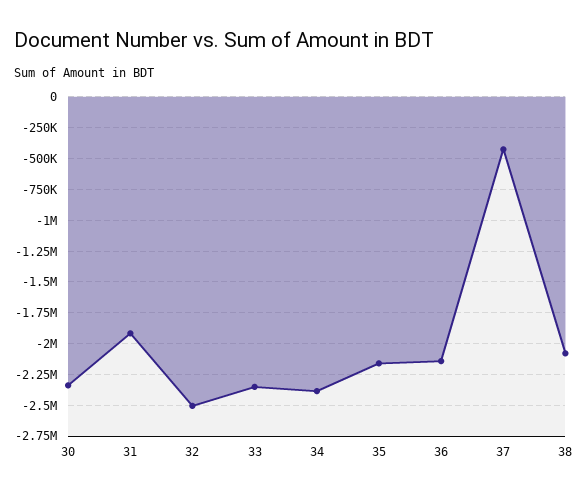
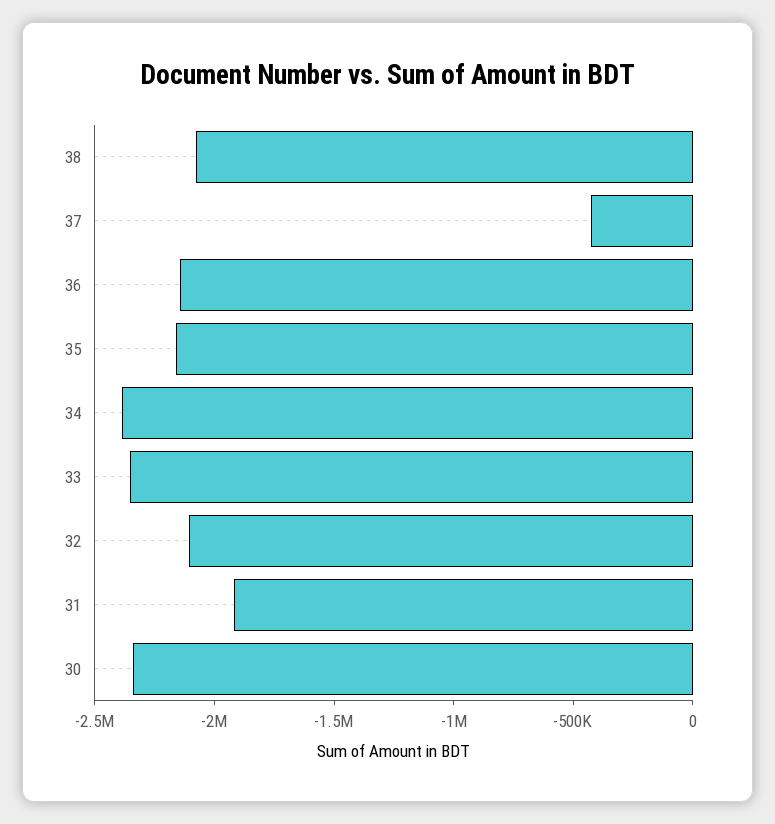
  {
    "30": -2350000,
    "31": -1900000,
-   "32": -2500000,
+   "32": -2100000,
    "33": -2350000,
    "34": -2400000,
    "35": -2150000,
    "36": -2150000,
    "37": -400000,
    "38": -2100000
  }

